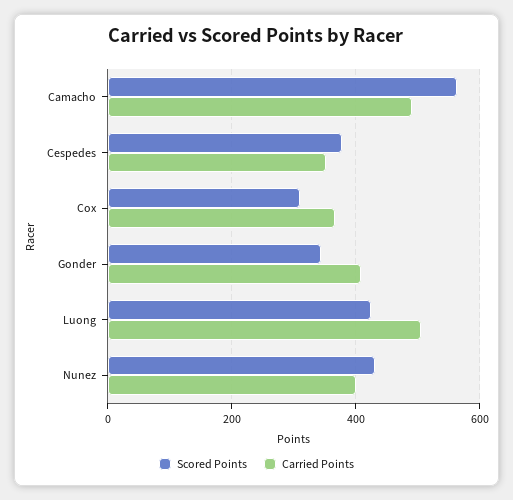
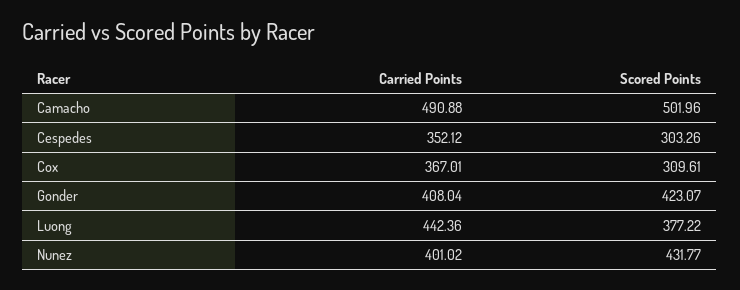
  {
    "Scored Points": {
-     "Camacho": 560,
+     "Camacho": 501.96,
-     "Cespedes": 380,
+     "Cespedes": 303.26,
      "Cox": 309.61,
-     "Gonder": 340,
+     "Gonder": 423.07,
-     "Luong": 420,
+     "Luong": 377.22,
      "Nunez": 431.77
    },
    "Carried Points": {
      "Camacho": 490.88,
      "Cespedes": 352.12,
      "Cox": 367.01,
      "Gonder": 408.04,
-     "Luong": 500,
+     "Luong": 442.36,
      "Nunez": 401.02
    }
  }

